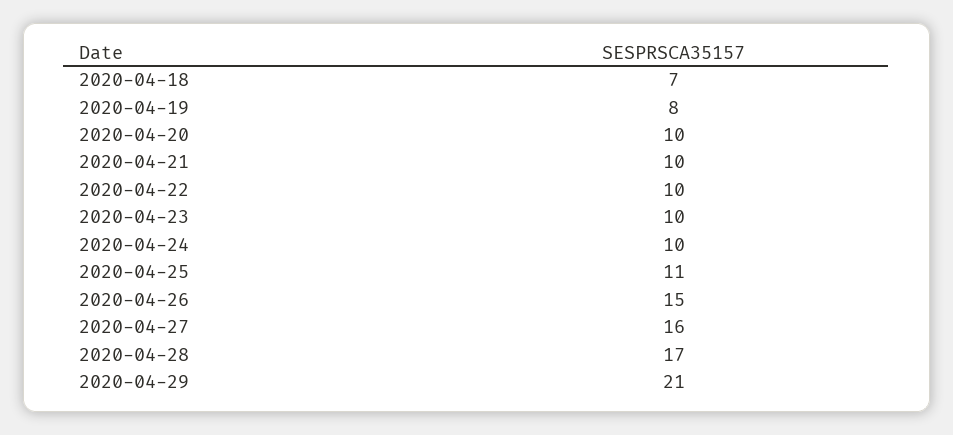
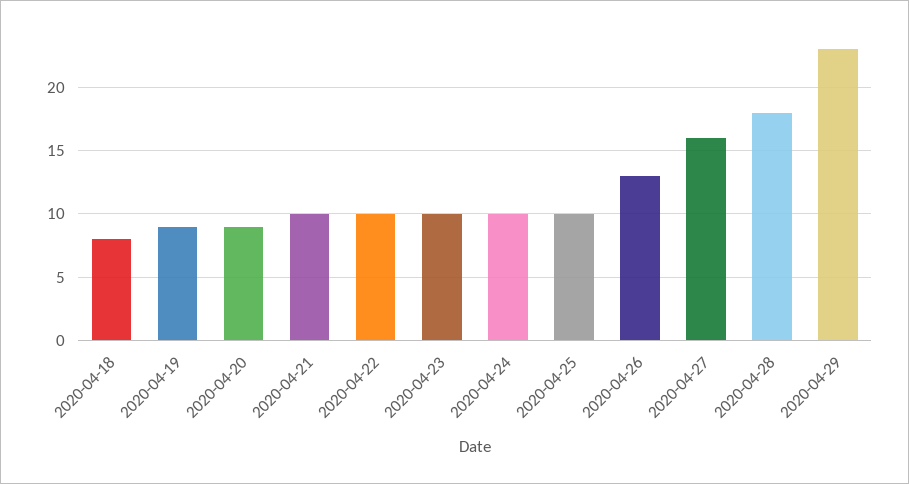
  {
-   "2020-04-18": 7,
+   "2020-04-18": 8,
-   "2020-04-19": 8,
+   "2020-04-19": 9,
-   "2020-04-20": 10,
+   "2020-04-20": 9,
    "2020-04-21": 10,
    "2020-04-22": 10,
    "2020-04-23": 10,
    "2020-04-24": 10,
-   "2020-04-25": 11,
+   "2020-04-25": 10,
-   "2020-04-26": 15,
+   "2020-04-26": 13,
    "2020-04-27": 16,
-   "2020-04-28": 17,
+   "2020-04-28": 18,
-   "2020-04-29": 21
+   "2020-04-29": 23
  }

